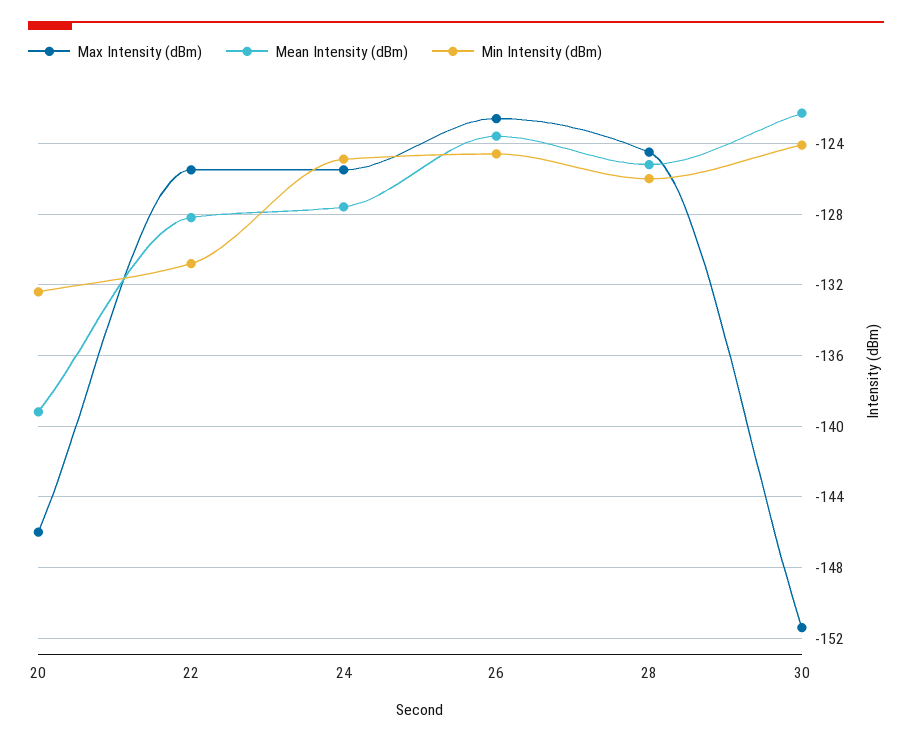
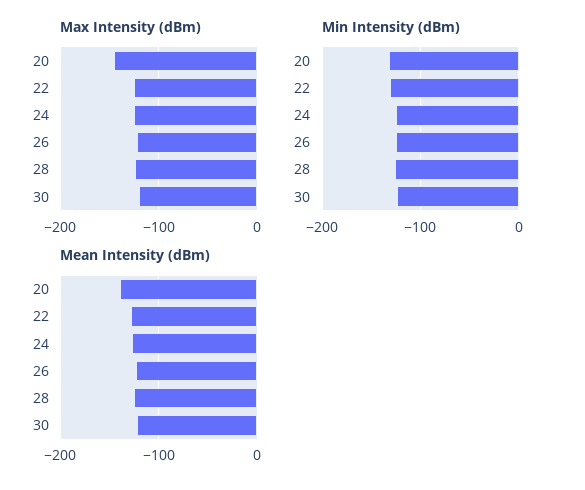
  {
    "Max Intensity (dBm)": {
      "20": -146,
      "22": -125.5,
      "24": -125.5,
      "26": -122.5,
      "28": -124.5,
-     "30": -151.5
+     "30": -120
    },
    "Mean Intensity (dBm)": {
      "20": -139,
      "22": -128,
      "24": -127.5,
      "26": -123.5,
      "28": -125,
      "30": -122.5
    },
    "Min Intensity (dBm)": {
      "20": -132.5,
      "22": -131,
      "24": -125,
      "26": -124.5,
      "28": -126,
      "30": -124
    }
  }

